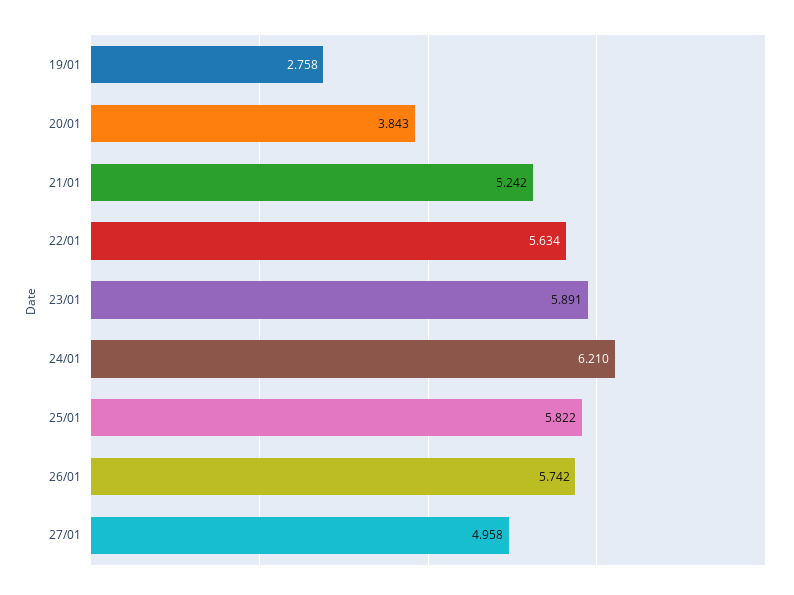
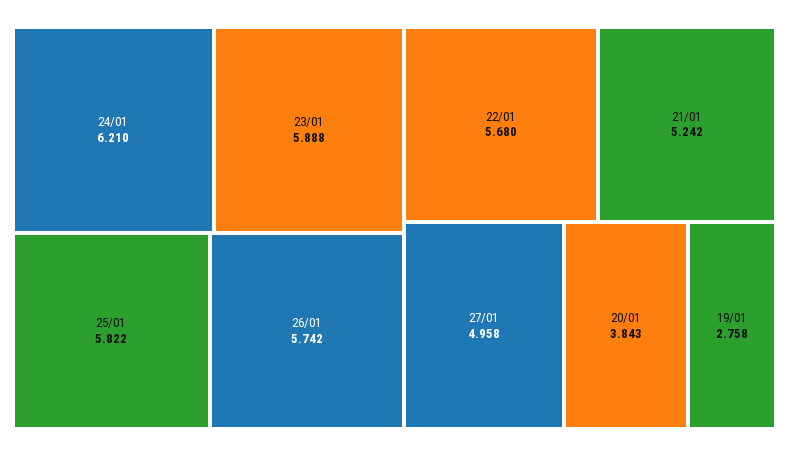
  {
    "19/01": 2.758,
    "20/01": 3.843,
    "21/01": 5.242,
-   "22/01": 5.634,
+   "22/01": 5.68,
-   "23/01": 5.891,
+   "23/01": 5.888,
    "24/01": 6.21,
    "25/01": 5.822,
    "26/01": 5.742,
    "27/01": 4.958
  }

